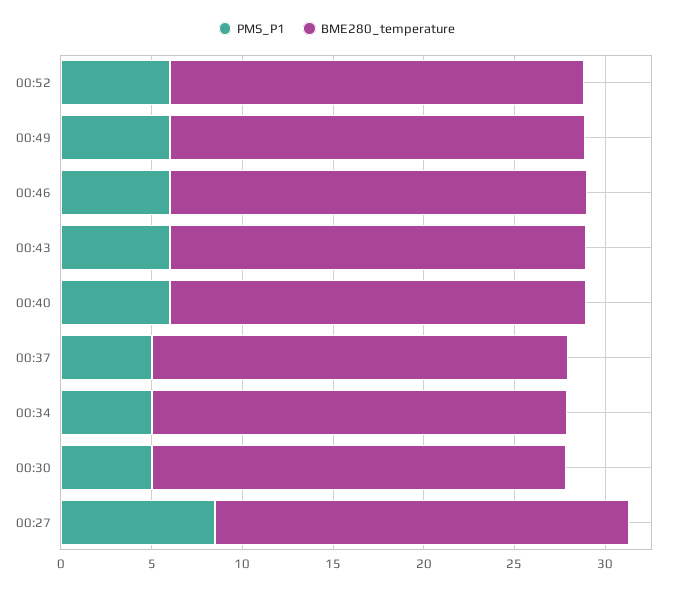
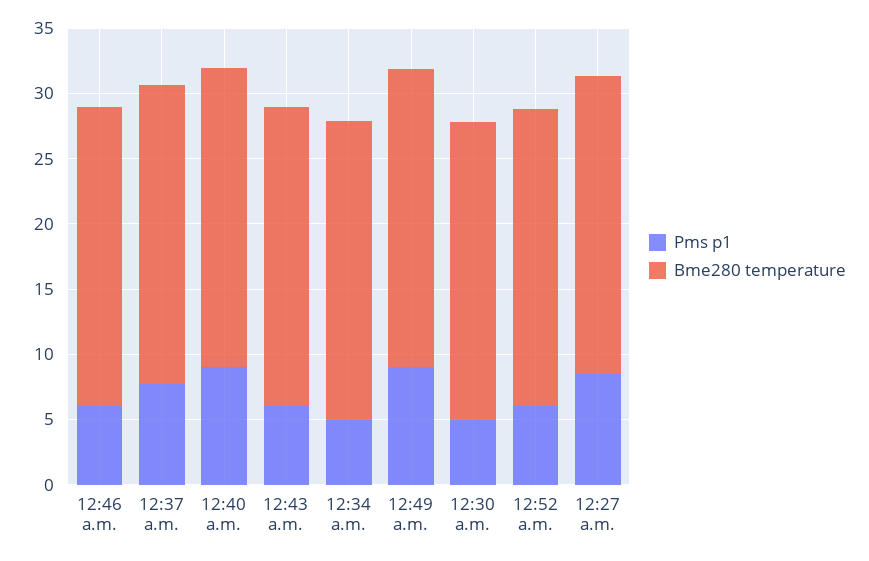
  {
    "PMS_P1": {
      "00:52": 6,
-     "00:49": 6,
+     "00:49": 9,
      "00:46": 6,
      "00:43": 6,
-     "00:40": 6,
+     "00:40": 9,
-     "00:37": 5,
+     "00:37": 8,
      "00:34": 5,
      "00:30": 5,
      "00:27": 9
    },
    "BME280_temperature": {
      "00:52": 23,
      "00:49": 23,
      "00:46": 23,
      "00:43": 23,
      "00:40": 23,
      "00:37": 23,
      "00:34": 23,
      "00:30": 23,
      "00:27": 23
    }
  }

